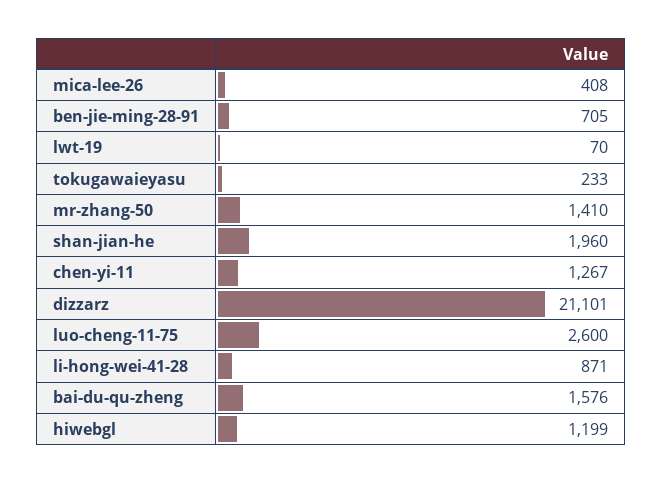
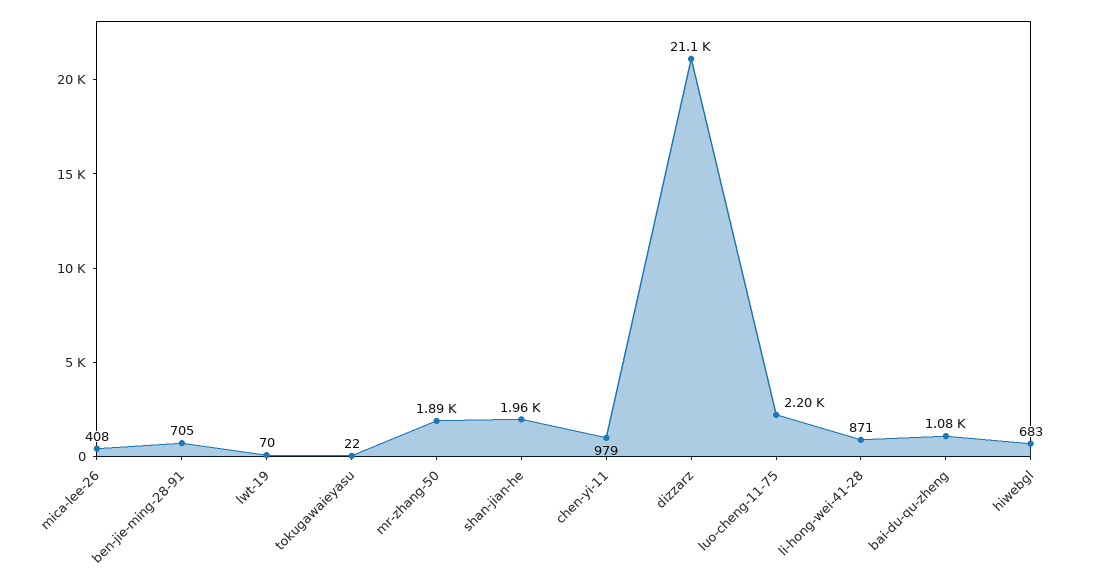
  {
    "mica-lee-26": 408,
    "ben-jie-ming-28-91": 705,
    "lwt-19": 70,
-   "tokugawaieyasu": 233,
+   "tokugawaieyasu": 22,
-   "mr-zhang-50": 1410,
+   "mr-zhang-50": 1890,
    "shan-jian-he": 1960,
-   "chen-yi-11": 1267,
+   "chen-yi-11": 979,
    "dizzarz": 21101,
-   "luo-cheng-11-75": 2600,
+   "luo-cheng-11-75": 2200,
    "li-hong-wei-41-28": 871,
-   "bai-du-qu-zheng": 1576,
+   "bai-du-qu-zheng": 1080,
-   "hiwebgl": 1199
+   "hiwebgl": 683
  }

